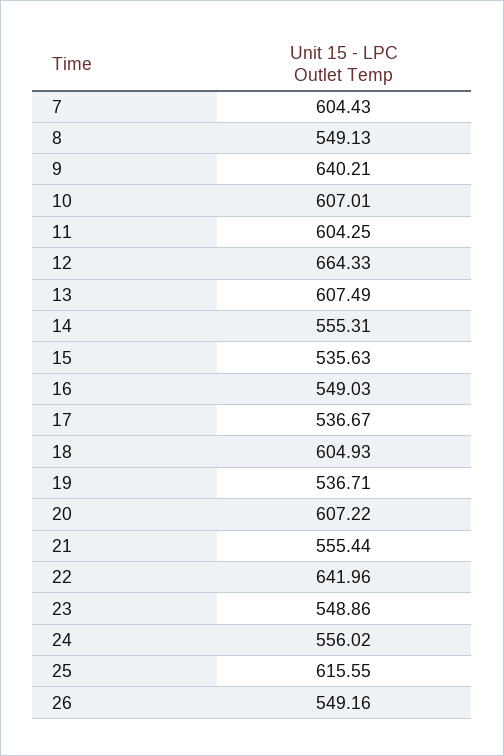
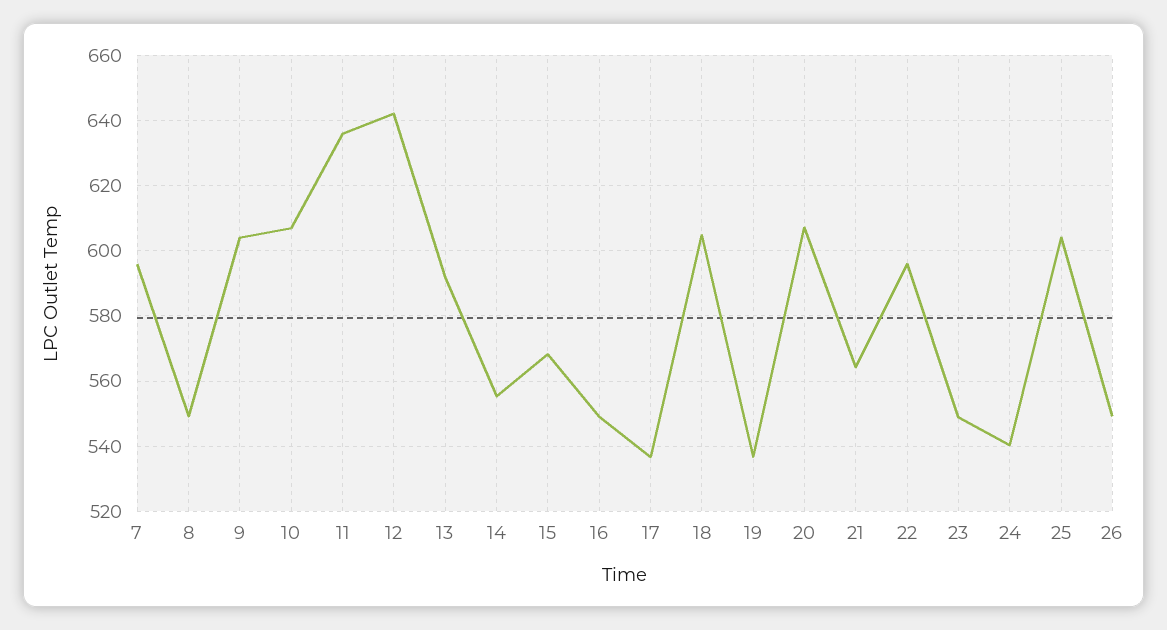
  {
-   "7": 604.43,
+   "7": 596,
    "8": 549.13,
-   "9": 640.21,
+   "9": 604,
    "10": 607.01,
-   "11": 604.25,
+   "11": 636,
-   "12": 664.33,
+   "12": 642,
-   "13": 607.49,
+   "13": 592,
    "14": 555.31,
-   "15": 535.63,
+   "15": 568,
    "16": 549.03,
    "17": 536.67,
    "18": 604.93,
    "19": 536.71,
    "20": 607.22,
-   "21": 555.44,
+   "21": 564,
-   "22": 641.96,
+   "22": 596,
    "23": 548.86,
-   "24": 556.02,
+   "24": 540,
-   "25": 615.55,
+   "25": 604,
    "26": 549.16
  }

